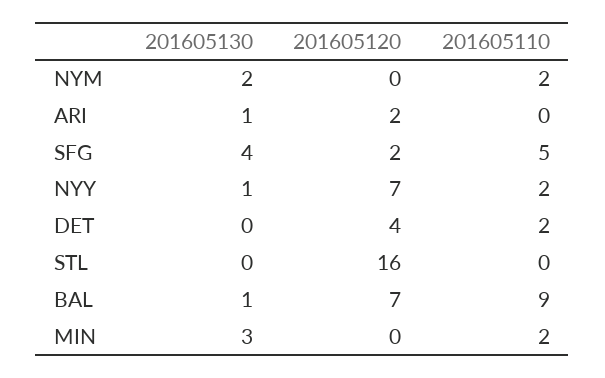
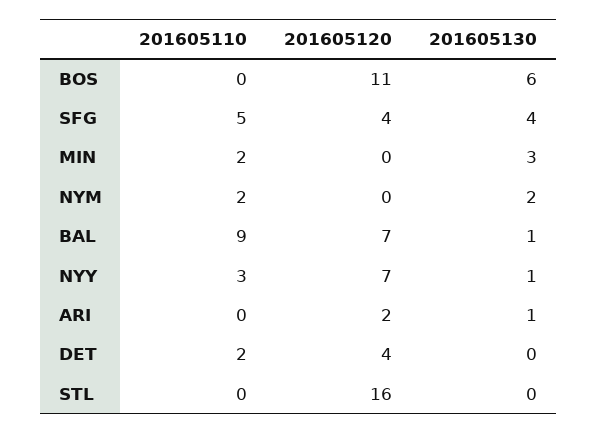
  {
    "201605130": {
      "NYM": 2,
      "ARI": 1,
      "SFG": 4,
      "NYY": 1,
      "DET": 0,
      "STL": 0,
      "BAL": 1,
-     "MIN": 3
+     "MIN": 3,
+     "BOS": 6
    },
    "201605120": {
      "NYM": 0,
      "ARI": 2,
-     "SFG": 2,
+     "SFG": 4,
      "NYY": 7,
      "DET": 4,
      "STL": 16,
      "BAL": 7,
-     "MIN": 0
+     "MIN": 0,
+     "BOS": 11
    },
    "201605110": {
      "NYM": 2,
      "ARI": 0,
      "SFG": 5,
-     "NYY": 2,
+     "NYY": 3,
      "DET": 2,
      "STL": 0,
      "BAL": 9,
-     "MIN": 2
+     "MIN": 2,
+     "BOS": 0
    }
  }

